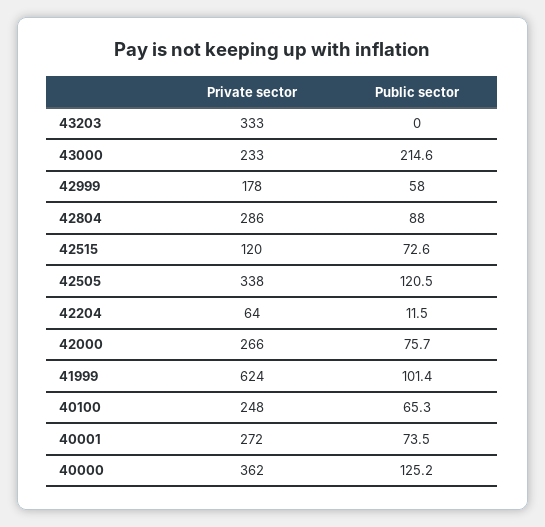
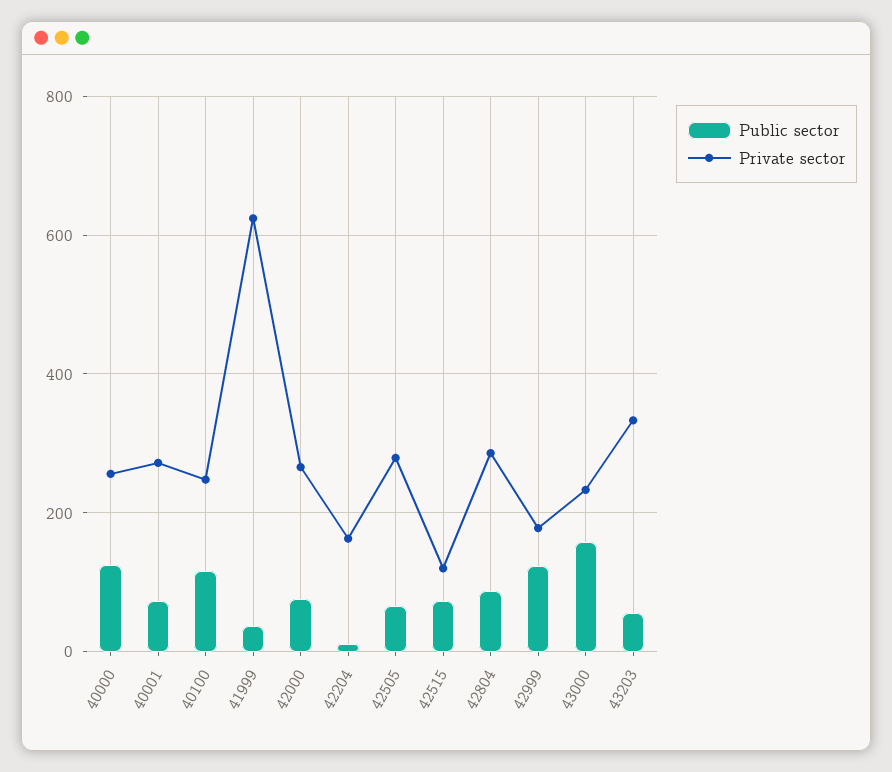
  {
    "Private sector": {
      "43203": 333,
      "43000": 233,
      "42999": 178,
      "42804": 286,
      "42515": 120,
-     "42505": 338,
+     "42505": 280,
-     "42204": 64,
+     "42204": 160,
      "42000": 266,
      "41999": 624,
      "40100": 248,
      "40001": 272,
-     "40000": 362
+     "40000": 260
    },
    "Public sector": {
-     "43203": 0,
+     "43203": 60,
-     "43000": 214.6,
+     "43000": 160,
-     "42999": 58,
+     "42999": 120,
      "42804": 88,
      "42515": 72.6,
-     "42505": 120.5,
+     "42505": 60,
      "42204": 11.5,
      "42000": 75.7,
-     "41999": 101.4,
+     "41999": 40,
-     "40100": 65.3,
+     "40100": 120,
      "40001": 73.5,
      "40000": 125.2
    }
  }

